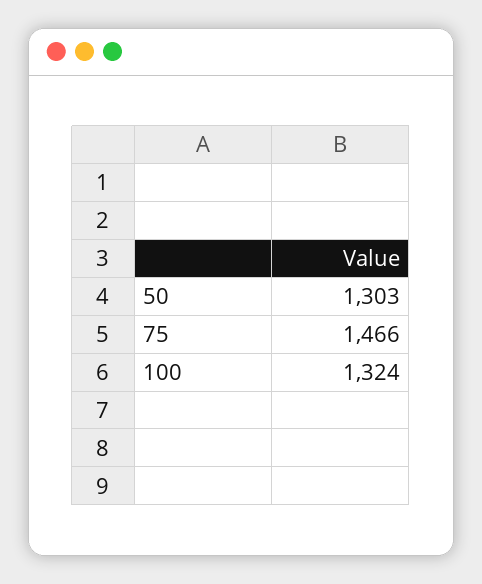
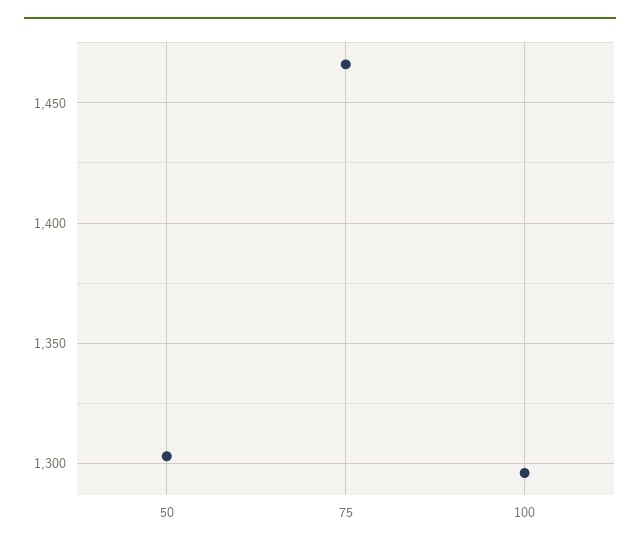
  {
    "50": 1303,
    "75": 1466,
-   "100": 1324
+   "100": 1295
  }

